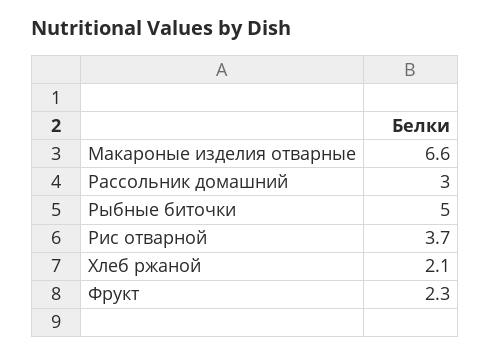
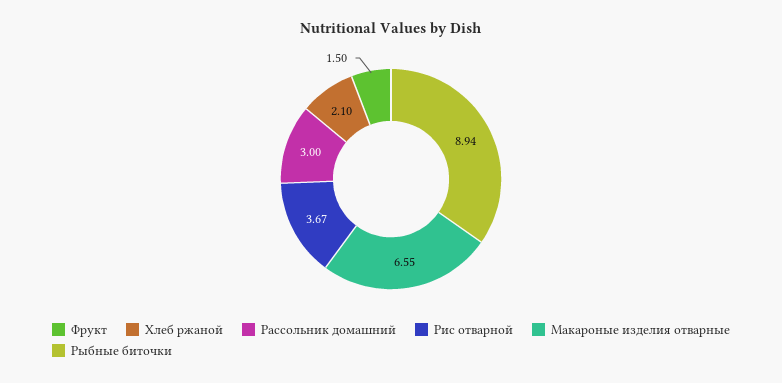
  {
    "Макароные изделия отварные": 6.55,
    "Рассольник домашний": 3,
-   "Рыбные биточки": 5,
+   "Рыбные биточки": 8.94,
    "Рис отварной": 3.67,
    "Хлеб ржаной": 2.1,
-   "Фрукт": 2.3
+   "Фрукт": 1.5
  }

